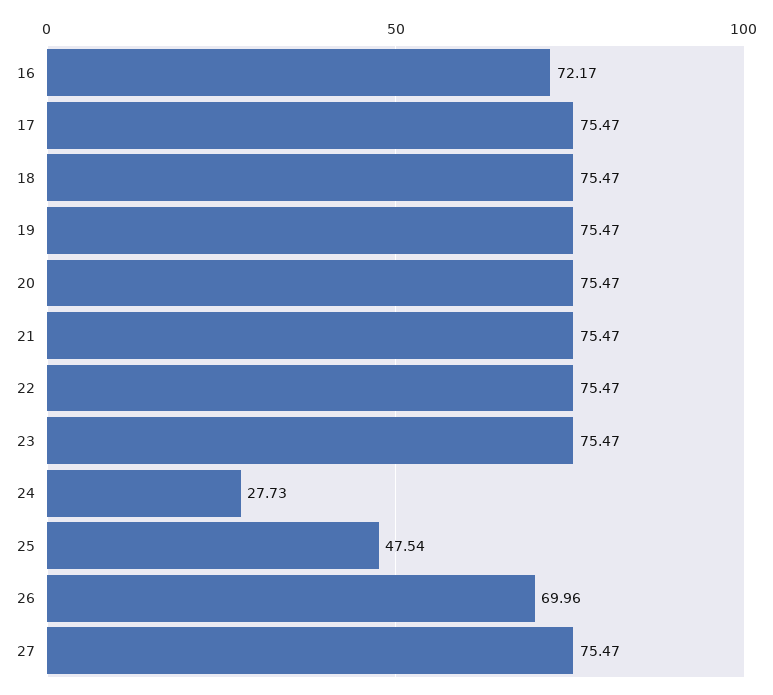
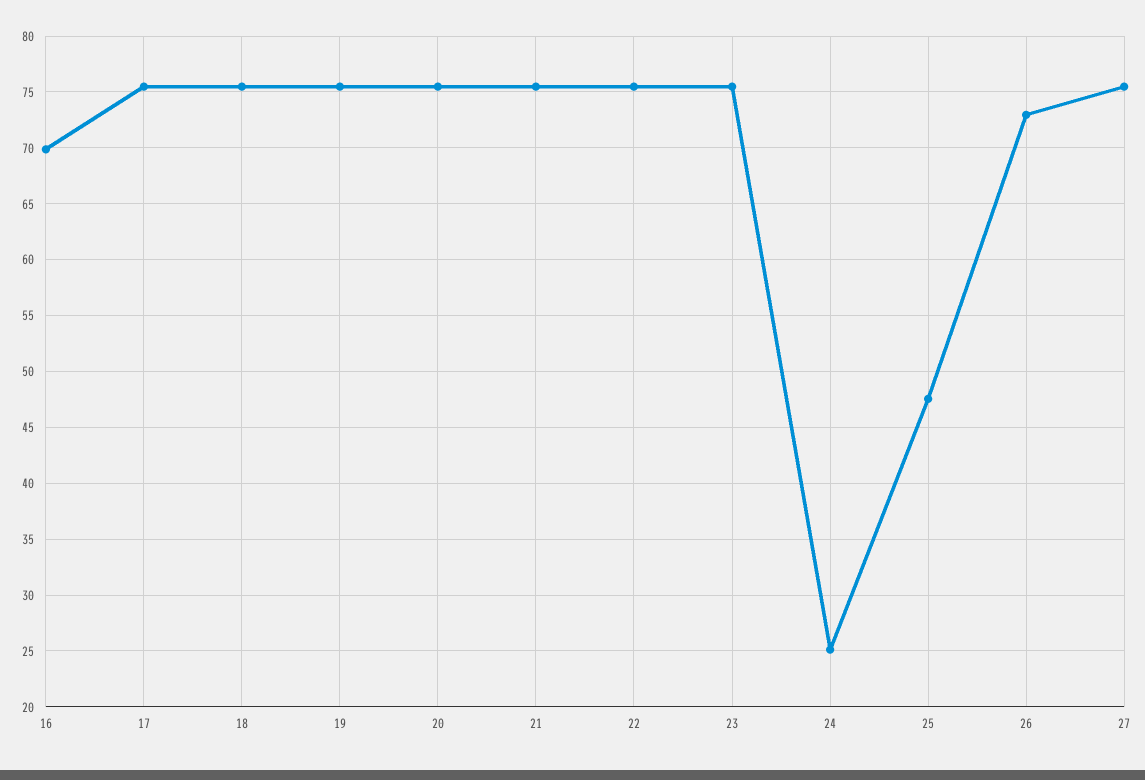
  {
-   "16": 72.17,
+   "16": 70,
    "17": 75.47,
    "18": 75.47,
    "19": 75.47,
    "20": 75.47,
    "21": 75.47,
    "22": 75.47,
    "23": 75.47,
-   "24": 27.73,
+   "24": 25,
    "25": 47.54,
-   "26": 69.96,
+   "26": 73,
    "27": 75.47
  }

